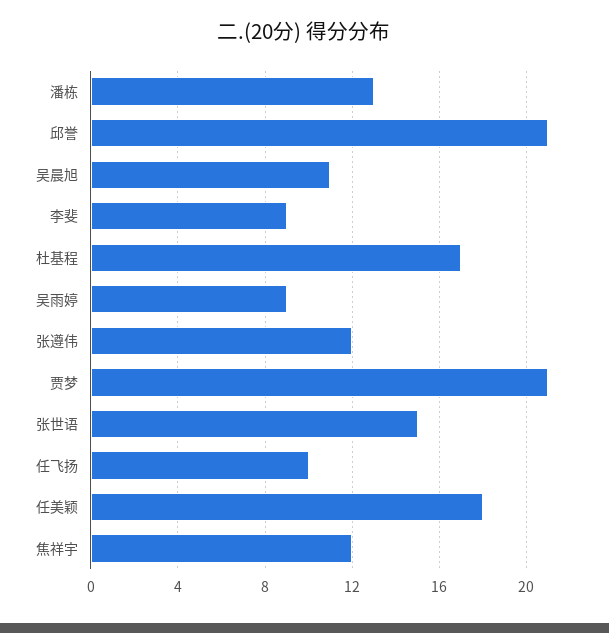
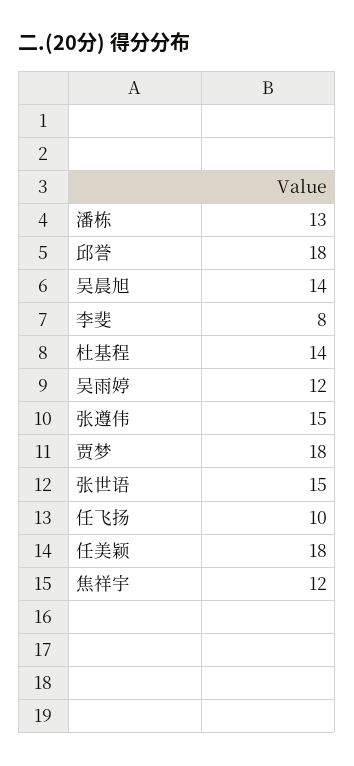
  {
    "潘栋": 13,
-   "邱誉": 21,
+   "邱誉": 18,
-   "吴晨旭": 11,
+   "吴晨旭": 14,
-   "李斐": 9,
+   "李斐": 8,
-   "杜基程": 17,
+   "杜基程": 14,
-   "吴雨婷": 9,
+   "吴雨婷": 12,
-   "张遵伟": 12,
+   "张遵伟": 15,
-   "贾梦": 21,
+   "贾梦": 18,
    "张世语": 15,
    "任飞扬": 10,
    "任美颖": 18,
    "焦祥宇": 12
  }

